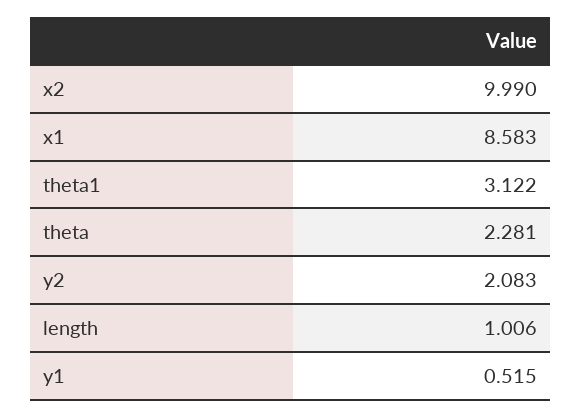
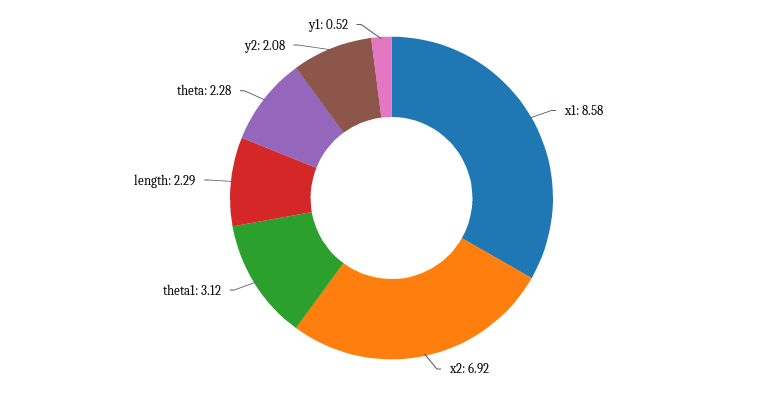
  {
-   "x2": 9.99,
+   "x2": 6.92,
    "x1": 8.583,
    "theta1": 3.122,
    "theta": 2.281,
    "y2": 2.083,
-   "length": 1.006,
+   "length": 2.29,
    "y1": 0.515
  }

